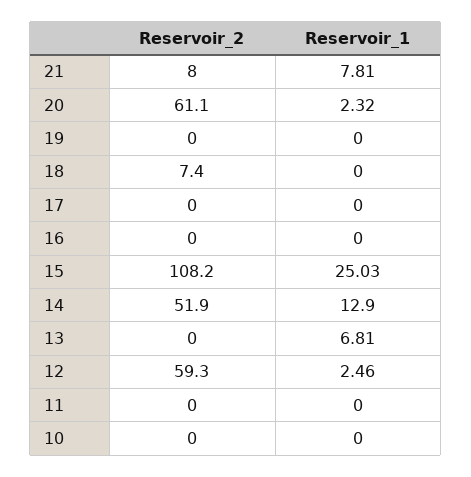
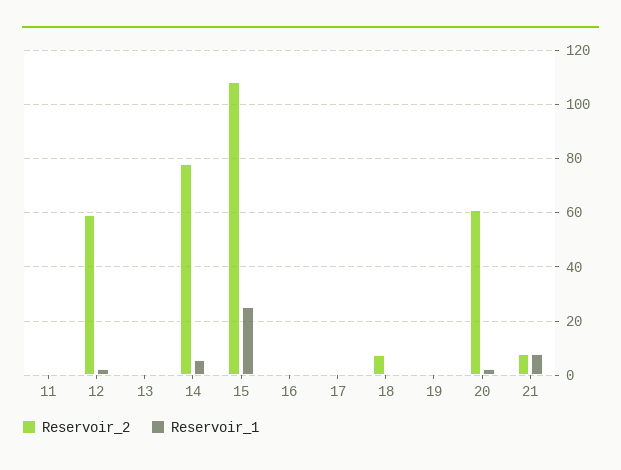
  {
    "Reservoir_2": {
      "21": 8,
      "20": 61.1,
      "19": 0,
      "18": 7.4,
      "17": 0,
      "16": 0,
      "15": 108.2,
-     "14": 51.9,
+     "14": 77.5,
      "13": 0,
      "12": 59.3,
-     "11": 0,
+     "11": 0
-     "10": 0
    },
    "Reservoir_1": {
      "21": 7.81,
      "20": 2.32,
      "19": 0,
      "18": 0,
      "17": 0,
      "16": 0,
      "15": 25.03,
-     "14": 12.9,
+     "14": 5,
-     "13": 6.81,
+     "13": 0,
      "12": 2.46,
-     "11": 0,
+     "11": 0
-     "10": 0
    }
  }

